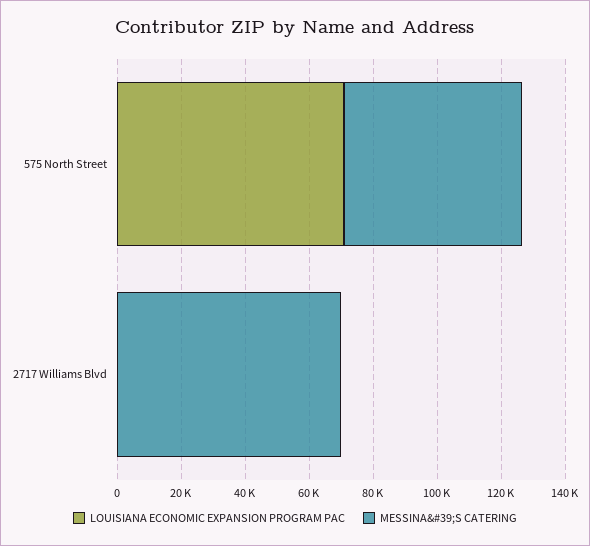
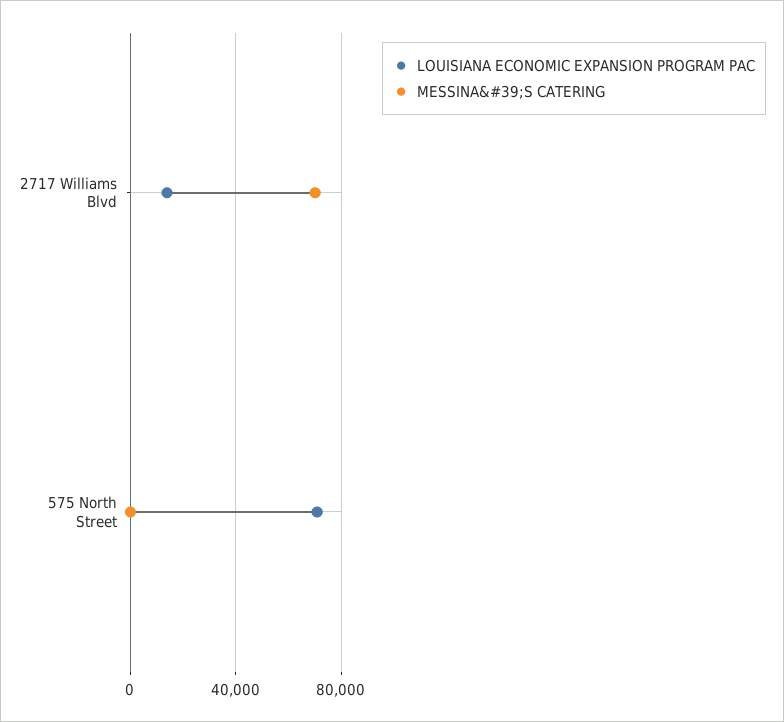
  {
    "LOUISIANA ECONOMIC EXPANSION PROGRAM PAC": {
      "575 North Street": 70000,
-     "2717 Williams Blvd": 0
+     "2717 Williams Blvd": 15000
    },
    "MESSINA&#39;S CATERING": {
-     "575 North Street": 55000,
+     "575 North Street": 0,
      "2717 Williams Blvd": 70000
    }
  }

